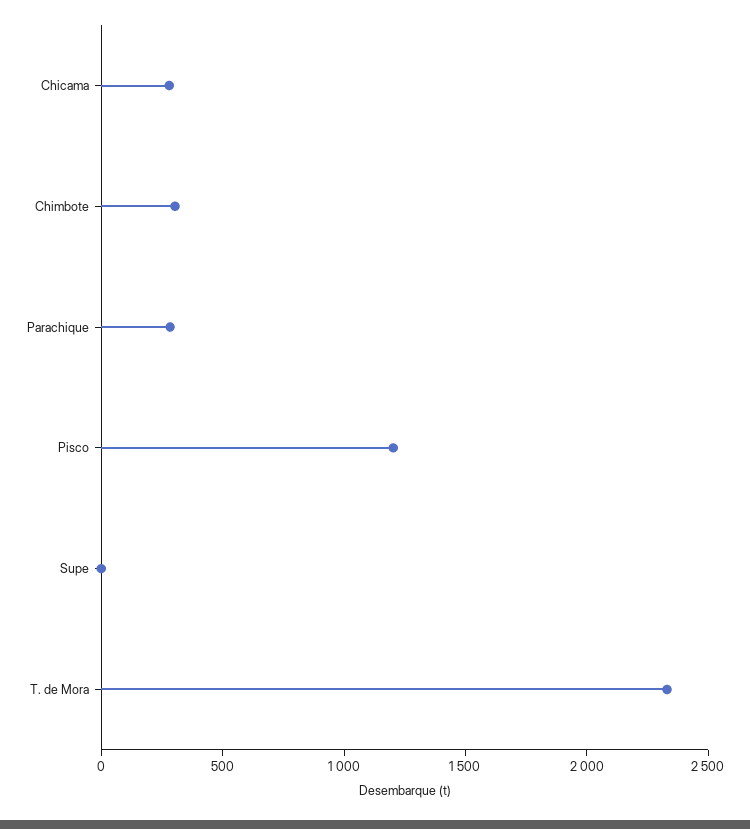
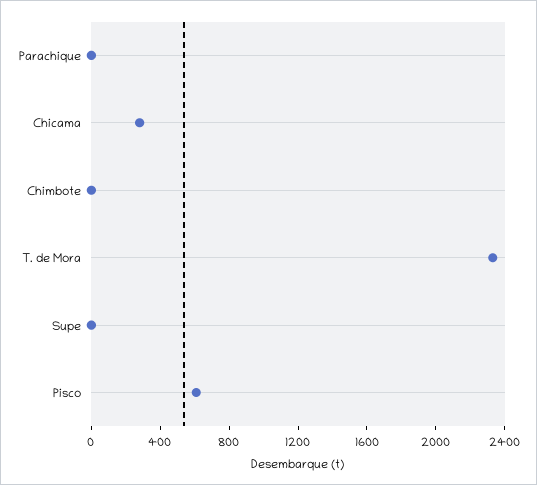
  {
    "Chicama": 300,
-   "Chimbote": 300,
+   "Chimbote": 0,
-   "Parachique": 300,
+   "Parachique": 0,
-   "Pisco": 1200,
+   "Pisco": 600,
    "Supe": 0,
    "T. de Mora": 2300
  }

